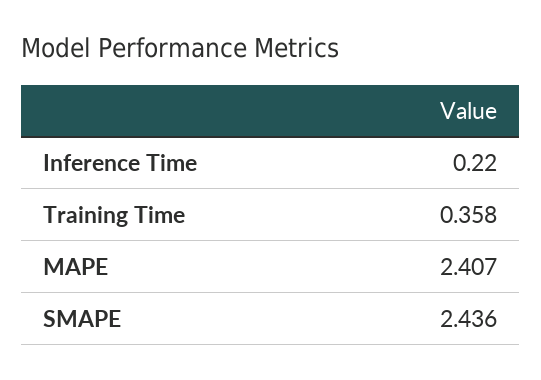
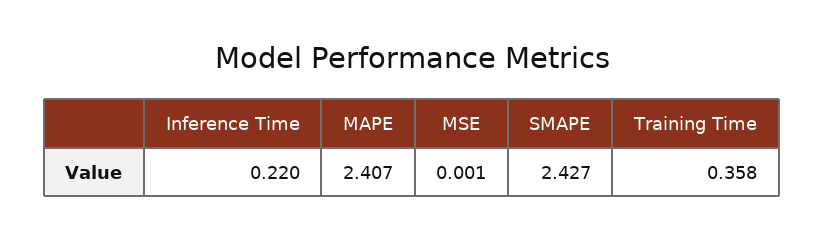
  {
    "Inference Time": 0.22,
    "Training Time": 0.358,
    "MAPE": 2.407,
-   "SMAPE": 2.436
+   "SMAPE": 2.427,
+   "MSE": 0.001
  }

